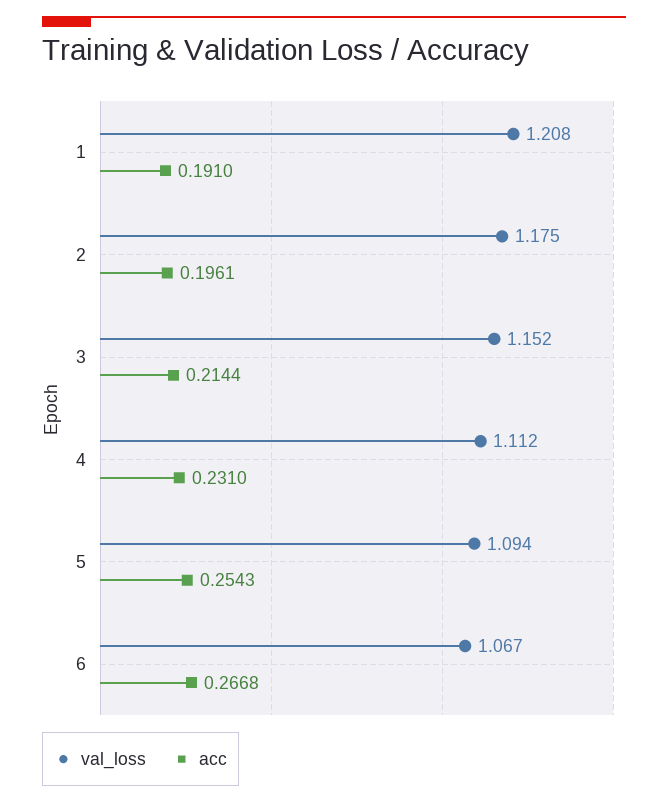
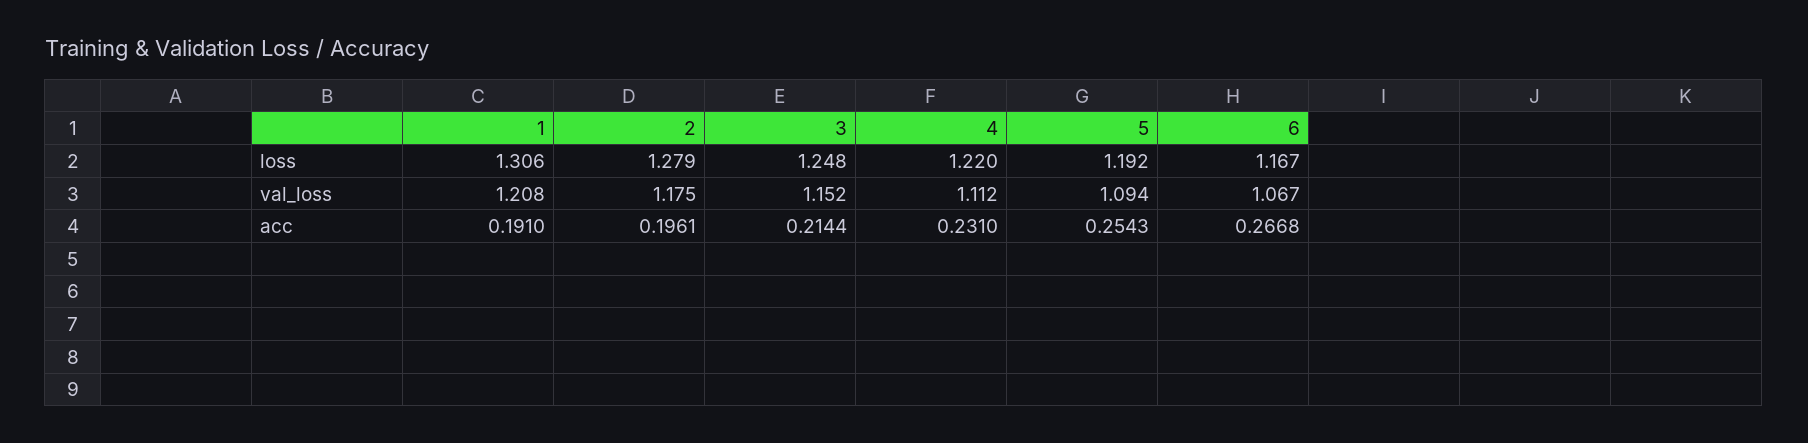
  {
    "val_loss": {
      "1": 1.208,
      "2": 1.175,
      "3": 1.152,
      "4": 1.112,
      "5": 1.094,
      "6": 1.067
    },
    "acc": {
      "1": 0.191,
      "2": 0.1961,
      "3": 0.2144,
      "4": 0.231,
      "5": 0.2543,
      "6": 0.2668
-   }
+   },
+   "loss": {
+     "1": 1.306,
+     "2": 1.279,
+     "3": 1.248,
+     "4": 1.22,
+     "5": 1.192,
+     "6": 1.167
+   }
  }

